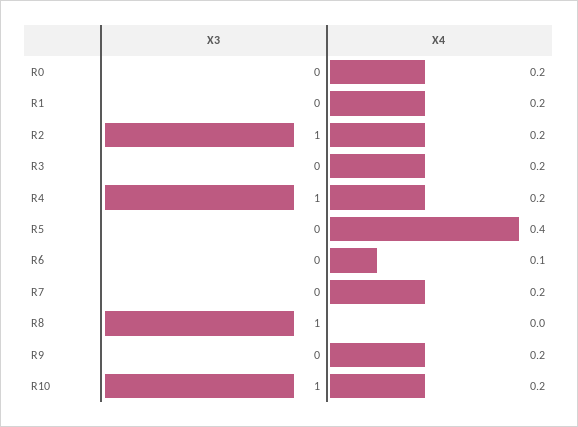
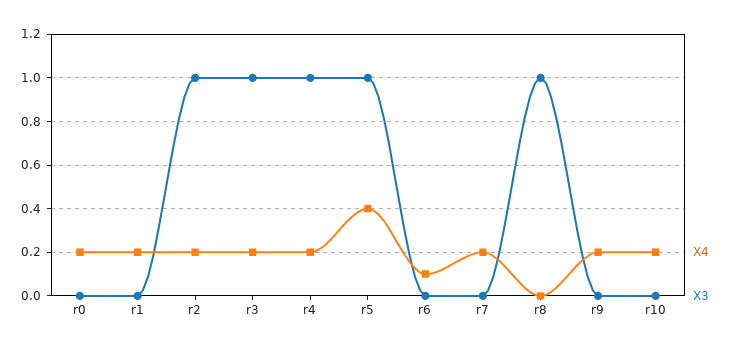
  {
    "X3": {
      "R0": 0,
      "R1": 0,
      "R2": 1,
-     "R3": 0,
+     "R3": 1,
      "R4": 1,
-     "R5": 0,
+     "R5": 1,
      "R6": 0,
      "R7": 0,
      "R8": 1,
      "R9": 0,
-     "R10": 1
+     "R10": 0
    },
    "X4": {
      "R0": 0.2,
      "R1": 0.2,
      "R2": 0.2,
      "R3": 0.2,
      "R4": 0.2,
      "R5": 0.4,
      "R6": 0.1,
      "R7": 0.2,
      "R8": 0,
      "R9": 0.2,
      "R10": 0.2
    }
  }

